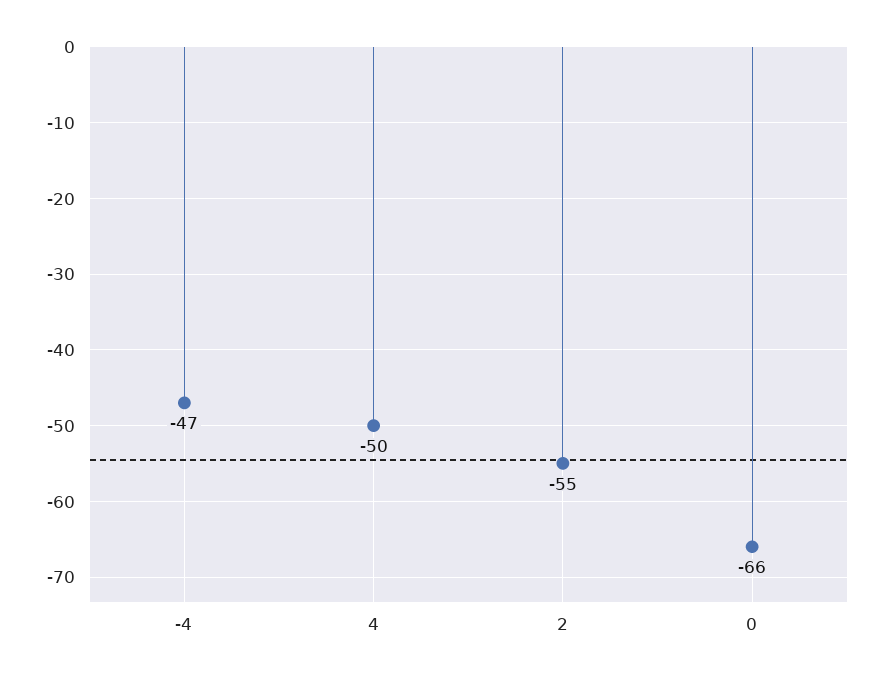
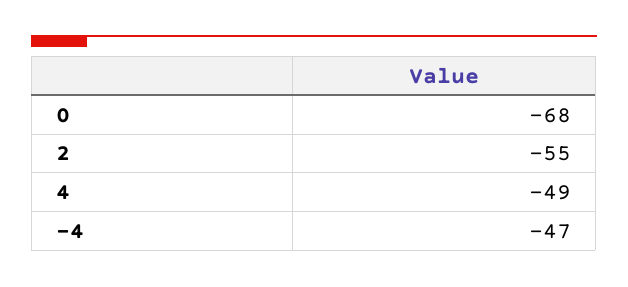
  {
    "-4": -47,
-   "4": -50,
+   "4": -49,
    "2": -55,
-   "0": -66
+   "0": -68
  }

